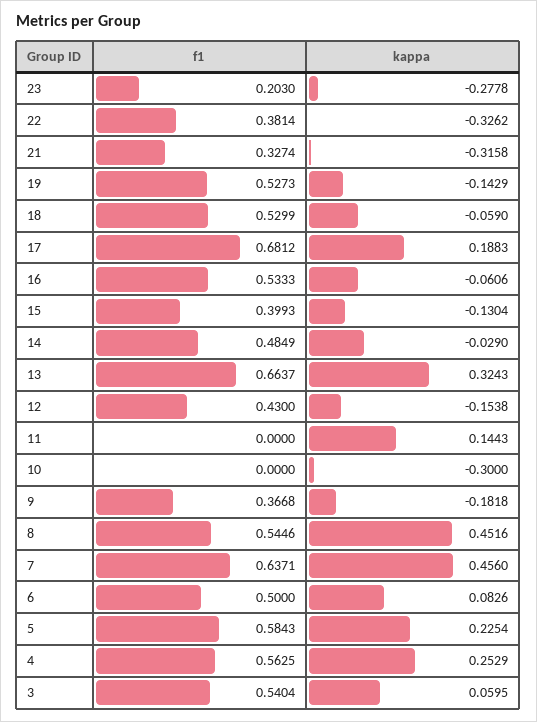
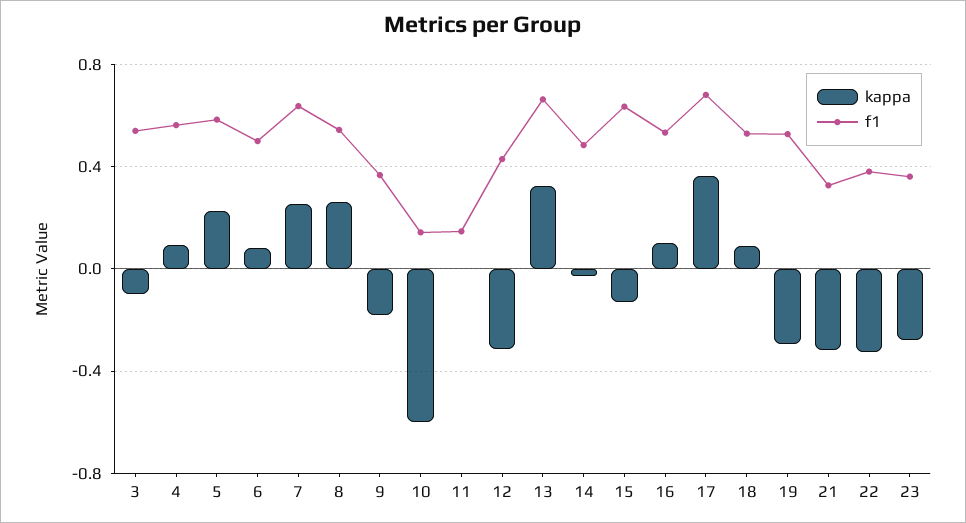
  {
    "f1": {
-     "23": 0.203,
+     "23": 0.35,
      "22": 0.3814,
      "21": 0.3274,
      "19": 0.5273,
      "18": 0.5299,
      "17": 0.6812,
      "16": 0.5333,
-     "15": 0.3993,
+     "15": 0.65,
      "14": 0.4849,
      "13": 0.6637,
      "12": 0.43,
-     "11": 0,
+     "11": 0.15,
-     "10": 0,
+     "10": 0.15,
      "9": 0.3668,
      "8": 0.5446,
      "7": 0.6371,
      "6": 0.5,
      "5": 0.5843,
      "4": 0.5625,
      "3": 0.5404
    },
    "kappa": {
      "23": -0.2778,
      "22": -0.3262,
      "21": -0.3158,
-     "19": -0.1429,
+     "19": -0.3,
-     "18": -0.059,
+     "18": 0.1,
-     "17": 0.1883,
+     "17": 0.35,
-     "16": -0.0606,
+     "16": 0.1,
      "15": -0.1304,
      "14": -0.029,
      "13": 0.3243,
-     "12": -0.1538,
+     "12": -0.3,
-     "11": 0.1443,
+     "11": 0,
-     "10": -0.3,
+     "10": -0.6,
      "9": -0.1818,
-     "8": 0.4516,
+     "8": 0.25,
-     "7": 0.456,
+     "7": 0.25,
      "6": 0.0826,
      "5": 0.2254,
-     "4": 0.2529,
+     "4": 0.1,
-     "3": 0.0595
+     "3": -0.1
    }
  }

